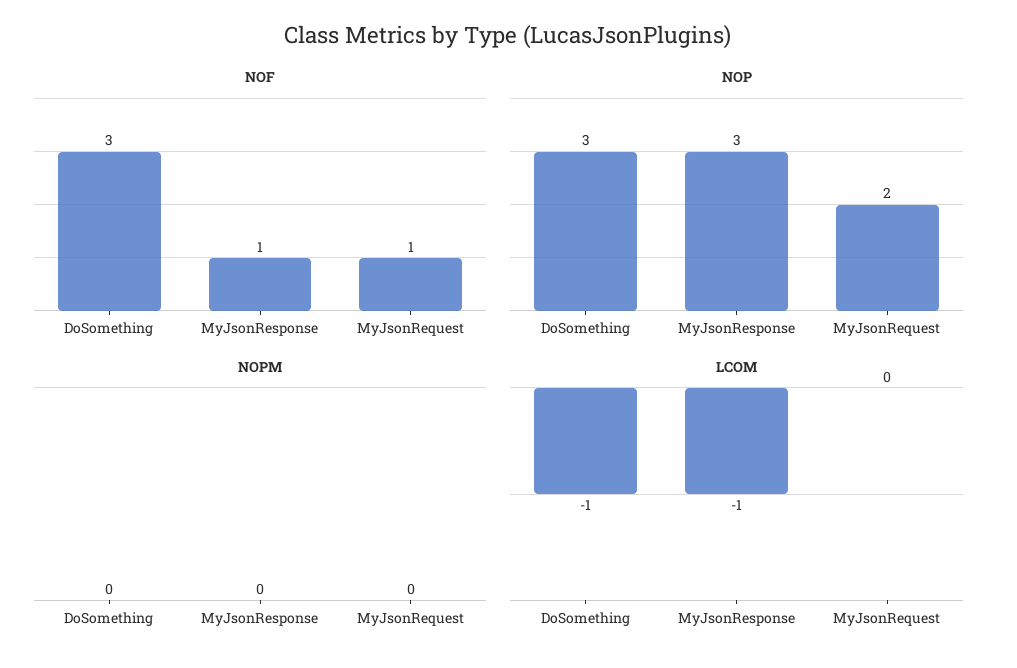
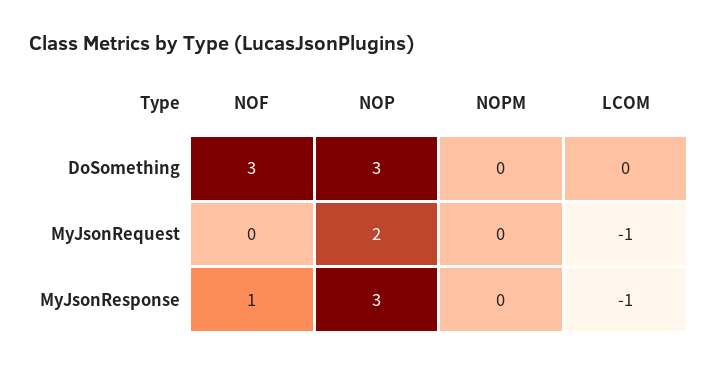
  {
    "NOF": {
      "DoSomething": 3,
      "MyJsonResponse": 1,
-     "MyJsonRequest": 1
+     "MyJsonRequest": 0
    },
    "NOP": {
      "DoSomething": 3,
      "MyJsonResponse": 3,
      "MyJsonRequest": 2
    },
    "NOPM": {
      "DoSomething": 0,
      "MyJsonResponse": 0,
      "MyJsonRequest": 0
    },
    "LCOM": {
-     "DoSomething": -1,
+     "DoSomething": 0,
      "MyJsonResponse": -1,
-     "MyJsonRequest": 0
+     "MyJsonRequest": -1
    }
  }

